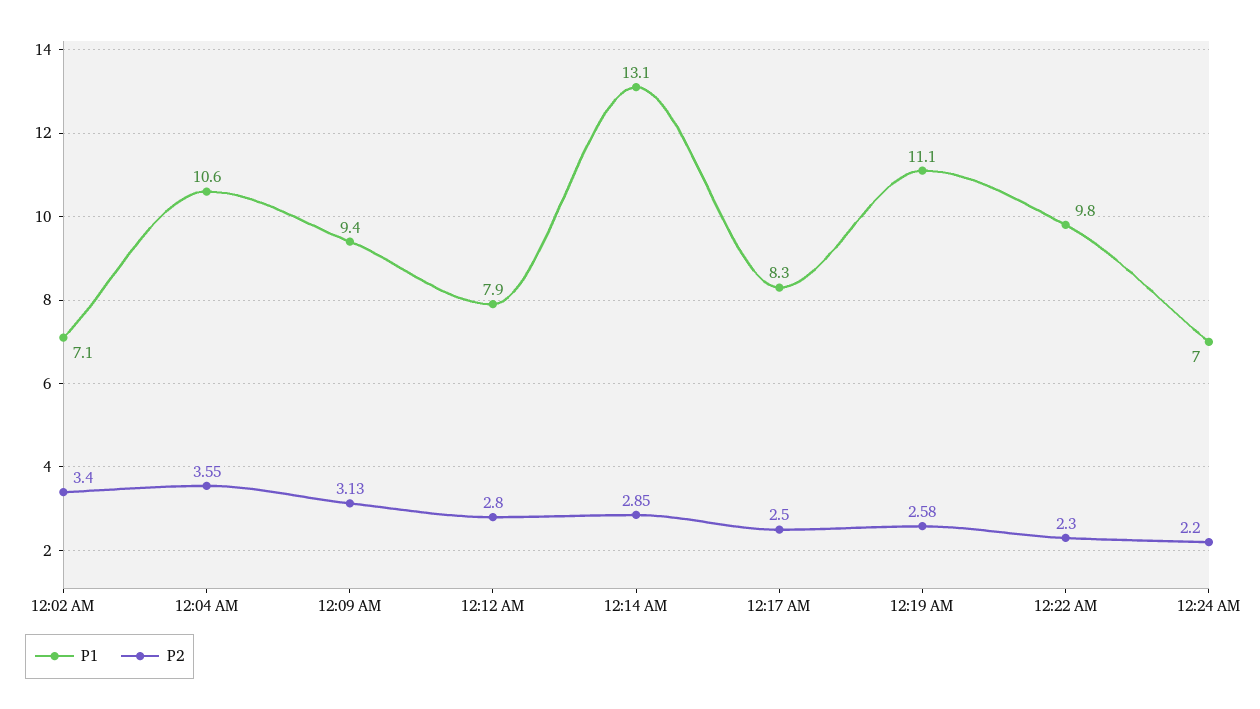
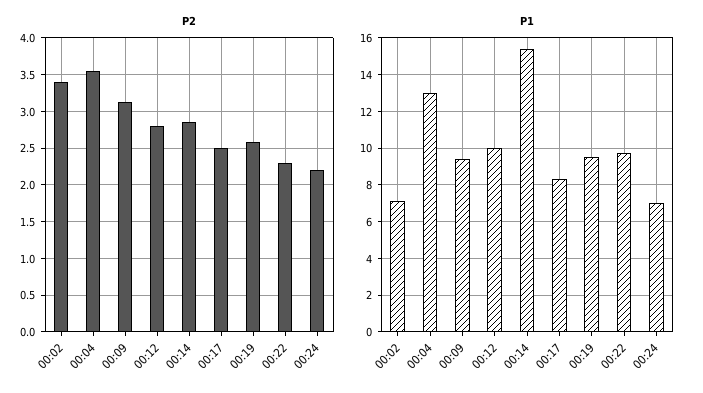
  {
    "P1": {
      "12:02 AM": 7.1,
-     "12:04 AM": 10.6,
+     "12:04 AM": 13,
      "12:09 AM": 9.4,
-     "12:12 AM": 7.9,
+     "12:12 AM": 10,
-     "12:14 AM": 13.1,
+     "12:14 AM": 15.5,
      "12:17 AM": 8.3,
-     "12:19 AM": 11.1,
+     "12:19 AM": 9.5,
      "12:22 AM": 9.8,
      "12:24 AM": 7
    },
    "P2": {
      "12:02 AM": 3.4,
      "12:04 AM": 3.55,
      "12:09 AM": 3.13,
      "12:12 AM": 2.8,
      "12:14 AM": 2.85,
      "12:17 AM": 2.5,
      "12:19 AM": 2.58,
      "12:22 AM": 2.3,
      "12:24 AM": 2.2
    }
  }

